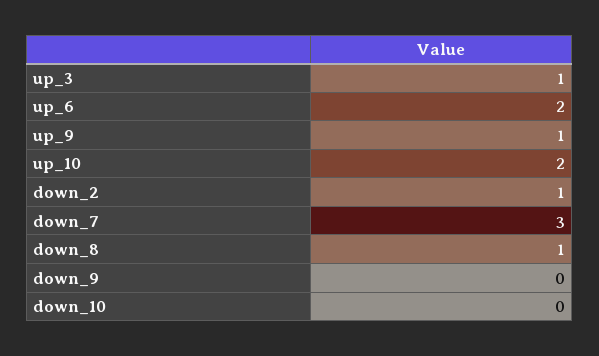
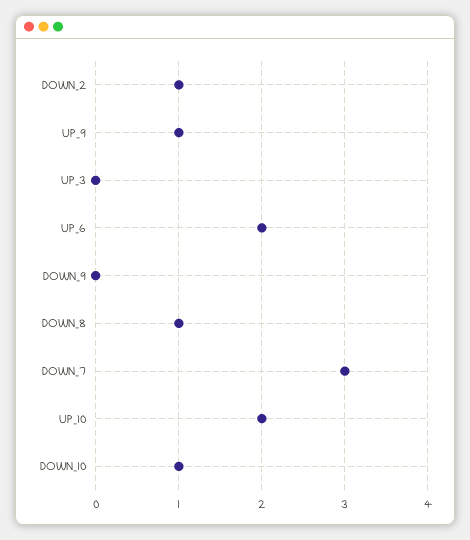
  {
-   "up_3": 1,
+   "up_3": 0,
    "up_6": 2,
    "up_9": 1,
    "up_10": 2,
    "down_2": 1,
    "down_7": 3,
    "down_8": 1,
    "down_9": 0,
-   "down_10": 0
+   "down_10": 1
  }

